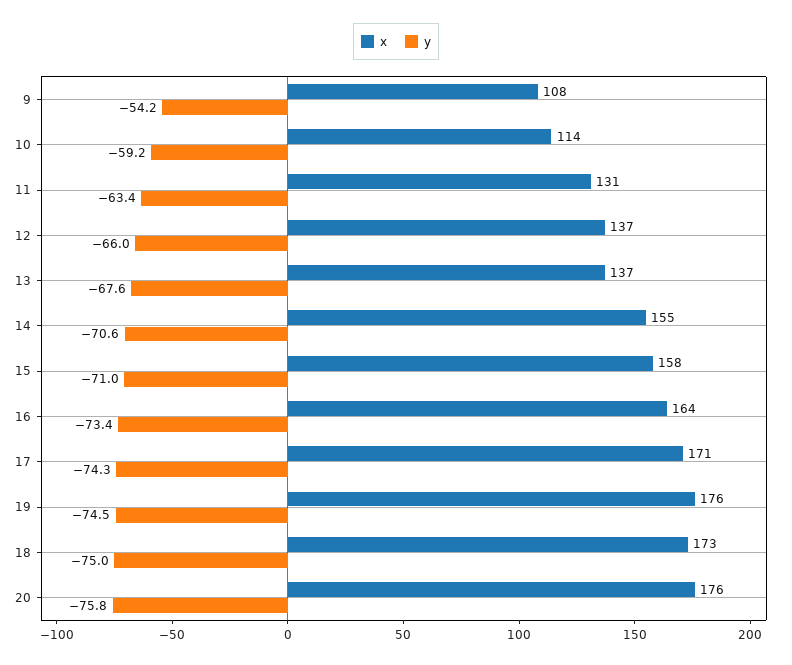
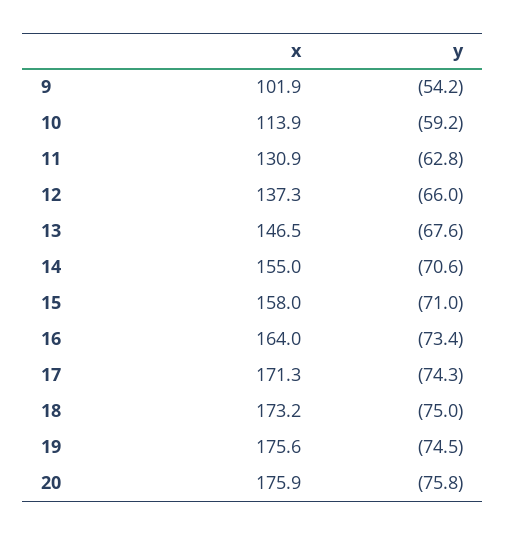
  {
    "x": {
-     "9": 108,
+     "9": 101.9,
      "10": 113.9,
      "11": 130.9,
      "12": 137.3,
-     "13": 137,
+     "13": 146.5,
      "14": 155,
      "15": 158,
      "16": 164,
      "17": 171.3,
      "19": 175.6,
      "18": 173.2,
      "20": 175.9
    },
    "y": {
      "9": -54.2,
      "10": -59.2,
-     "11": -63.4,
+     "11": -62.8,
      "12": -66,
      "13": -67.6,
      "14": -70.6,
      "15": -71,
      "16": -73.4,
      "17": -74.3,
      "19": -74.5,
      "18": -75,
      "20": -75.8
    }
  }

